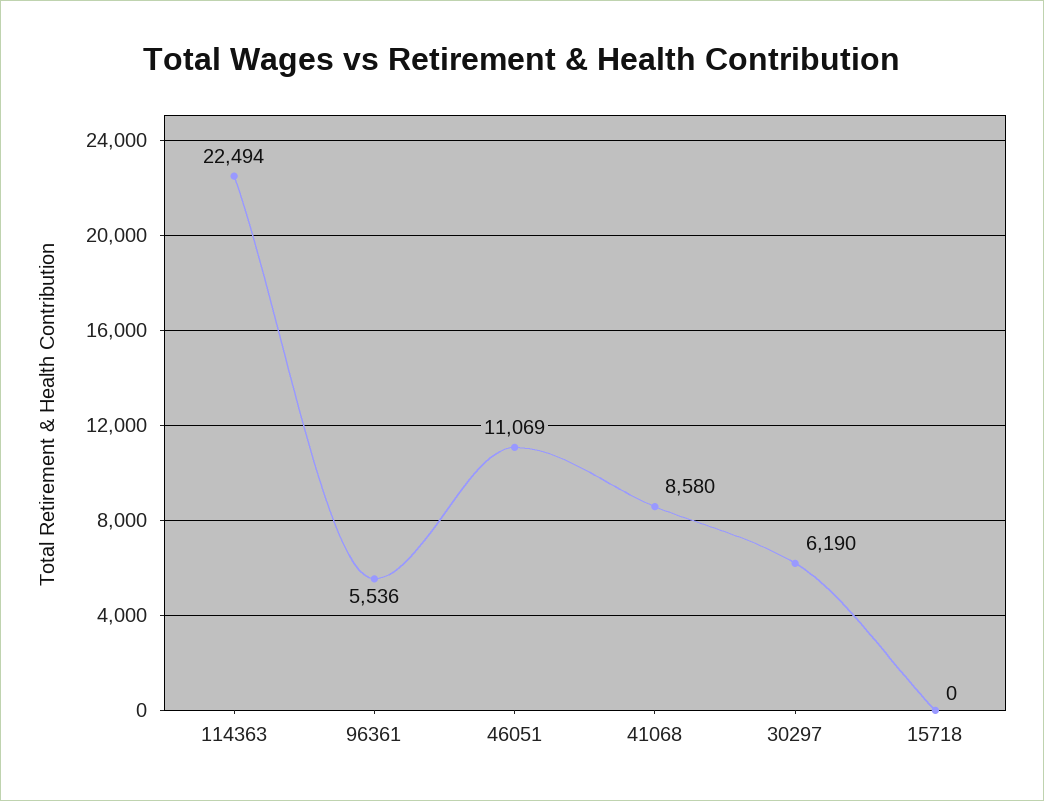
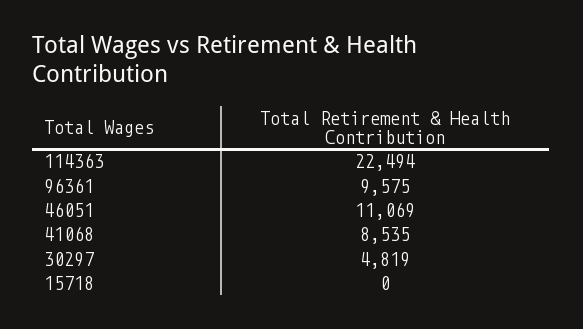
  {
    "114363": 22494,
-   "96361": 5536,
+   "96361": 9575,
    "46051": 11069,
-   "41068": 8580,
+   "41068": 8535,
-   "30297": 6190,
+   "30297": 4819,
    "15718": 0
  }

